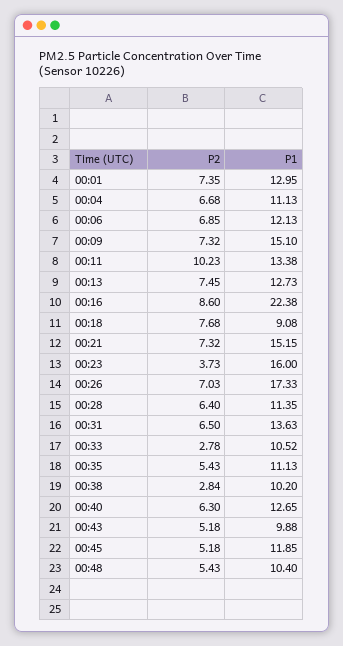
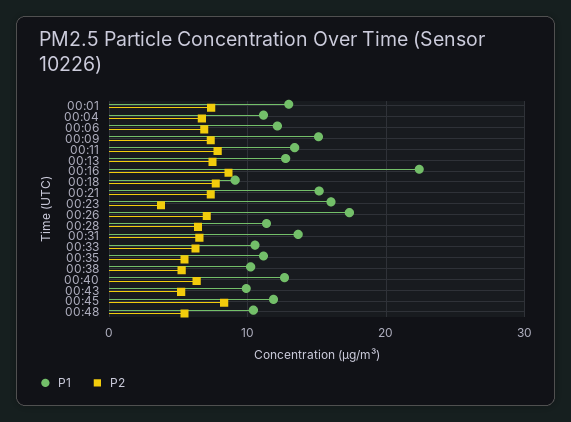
  {
    "P2": {
      "00:01": 7.35,
      "00:04": 6.68,
      "00:06": 6.85,
      "00:09": 7.32,
-     "00:11": 10.23,
+     "00:11": 8,
      "00:13": 7.45,
      "00:16": 8.6,
      "00:18": 7.68,
      "00:21": 7.32,
      "00:23": 3.73,
      "00:26": 7.03,
      "00:28": 6.4,
      "00:31": 6.5,
-     "00:33": 2.78,
+     "00:33": 6,
      "00:35": 5.43,
-     "00:38": 2.84,
+     "00:38": 5,
      "00:40": 6.3,
      "00:43": 5.18,
-     "00:45": 5.18,
+     "00:45": 8,
      "00:48": 5.43
    },
    "P1": {
      "00:01": 12.95,
      "00:04": 11.13,
      "00:06": 12.13,
      "00:09": 15.1,
      "00:11": 13.38,
      "00:13": 12.73,
      "00:16": 22.38,
      "00:18": 9.08,
      "00:21": 15.15,
      "00:23": 16,
      "00:26": 17.33,
      "00:28": 11.35,
      "00:31": 13.63,
      "00:33": 10.52,
      "00:35": 11.13,
      "00:38": 10.2,
      "00:40": 12.65,
      "00:43": 9.88,
      "00:45": 11.85,
      "00:48": 10.4
    }
  }

